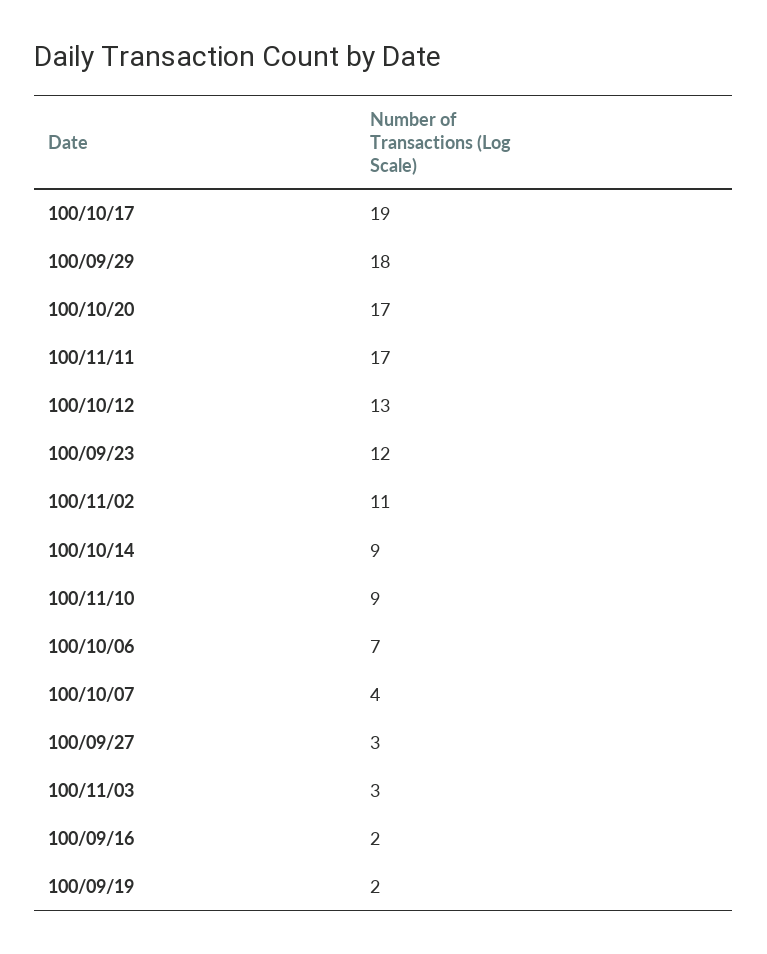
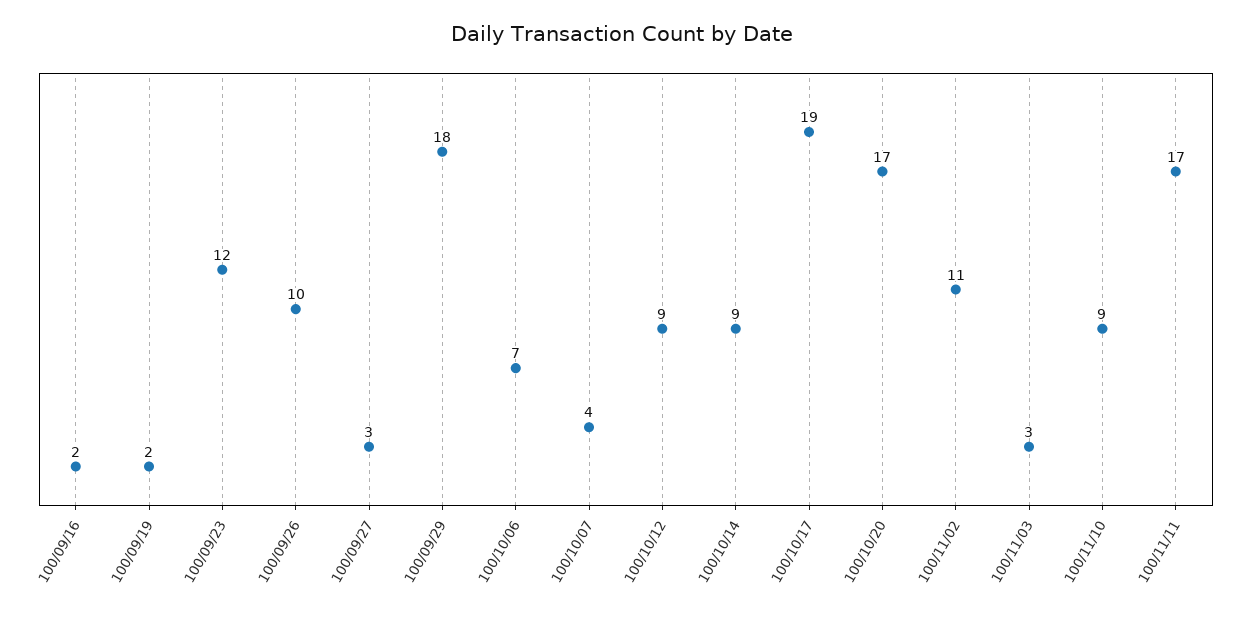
  {
    "100/10/17": 19,
    "100/09/29": 18,
    "100/10/20": 17,
    "100/11/11": 17,
-   "100/10/12": 13,
+   "100/10/12": 9,
    "100/09/23": 12,
    "100/11/02": 11,
    "100/10/14": 9,
    "100/11/10": 9,
    "100/10/06": 7,
    "100/10/07": 4,
    "100/09/27": 3,
    "100/11/03": 3,
    "100/09/16": 2,
-   "100/09/19": 2
+   "100/09/19": 2,
+   "100/09/26": 10
  }

